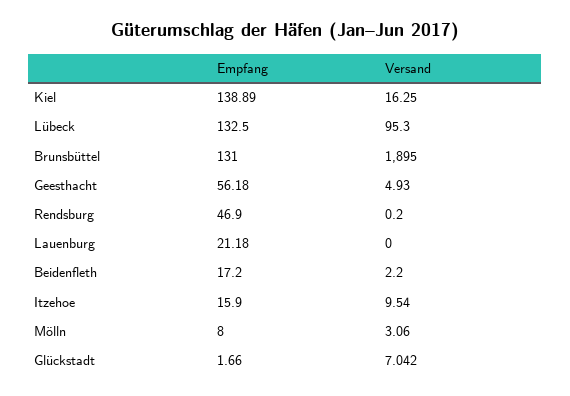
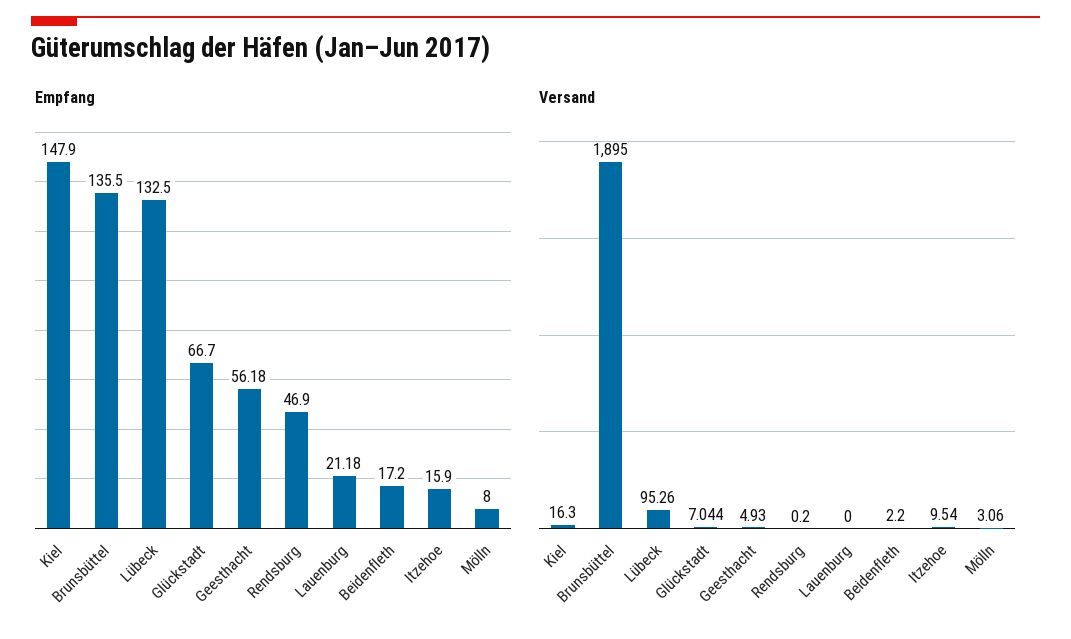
  {
    "Empfang": {
-     "Kiel": 138.89,
+     "Kiel": 147.9,
      "Lübeck": 132.5,
-     "Brunsbüttel": 131,
+     "Brunsbüttel": 135.5,
      "Geesthacht": 56.18,
      "Rendsburg": 46.9,
      "Lauenburg": 21.18,
      "Beidenfleth": 17.2,
      "Itzehoe": 15.9,
      "Mölln": 8,
-     "Glückstadt": 1.66
+     "Glückstadt": 66.7
    },
    "Versand": {
-     "Kiel": 16.25,
+     "Kiel": 16.3,
-     "Lübeck": 95.3,
+     "Lübeck": 95.26,
      "Brunsbüttel": 1895,
      "Geesthacht": 4.93,
      "Rendsburg": 0.2,
      "Lauenburg": 0,
      "Beidenfleth": 2.2,
      "Itzehoe": 9.54,
      "Mölln": 3.06,
-     "Glückstadt": 7.042
+     "Glückstadt": 7.044
    }
  }

